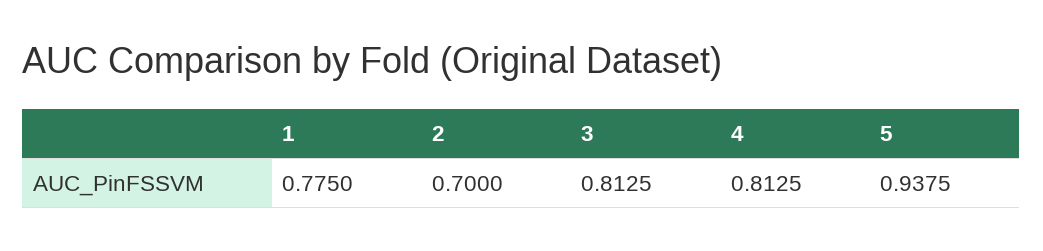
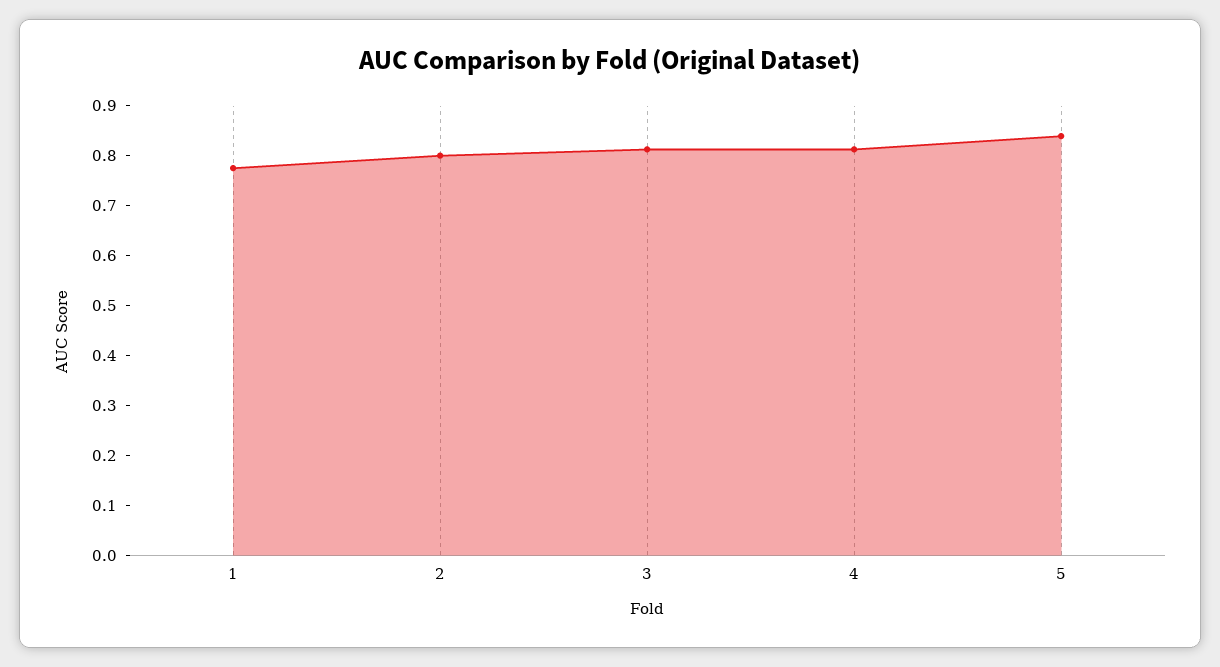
  {
    "1": 0.775,
-   "2": 0.7,
+   "2": 0.8,
    "3": 0.8125,
    "4": 0.8125,
-   "5": 0.9375
+   "5": 0.84
  }

